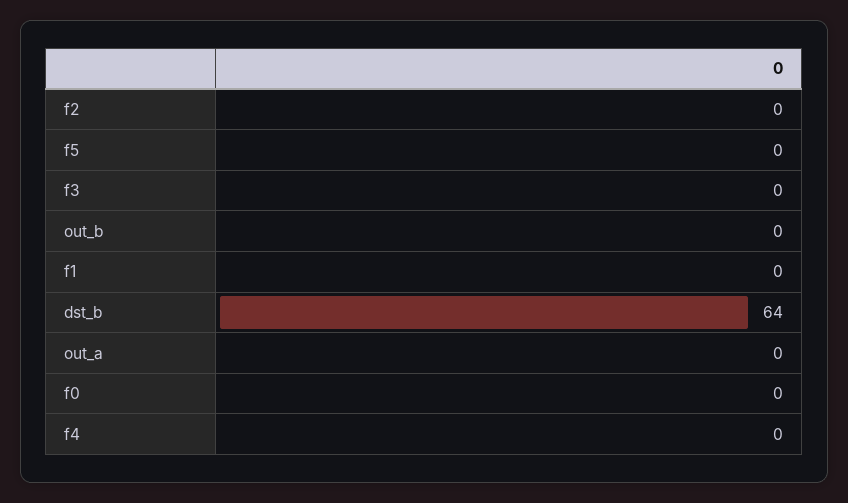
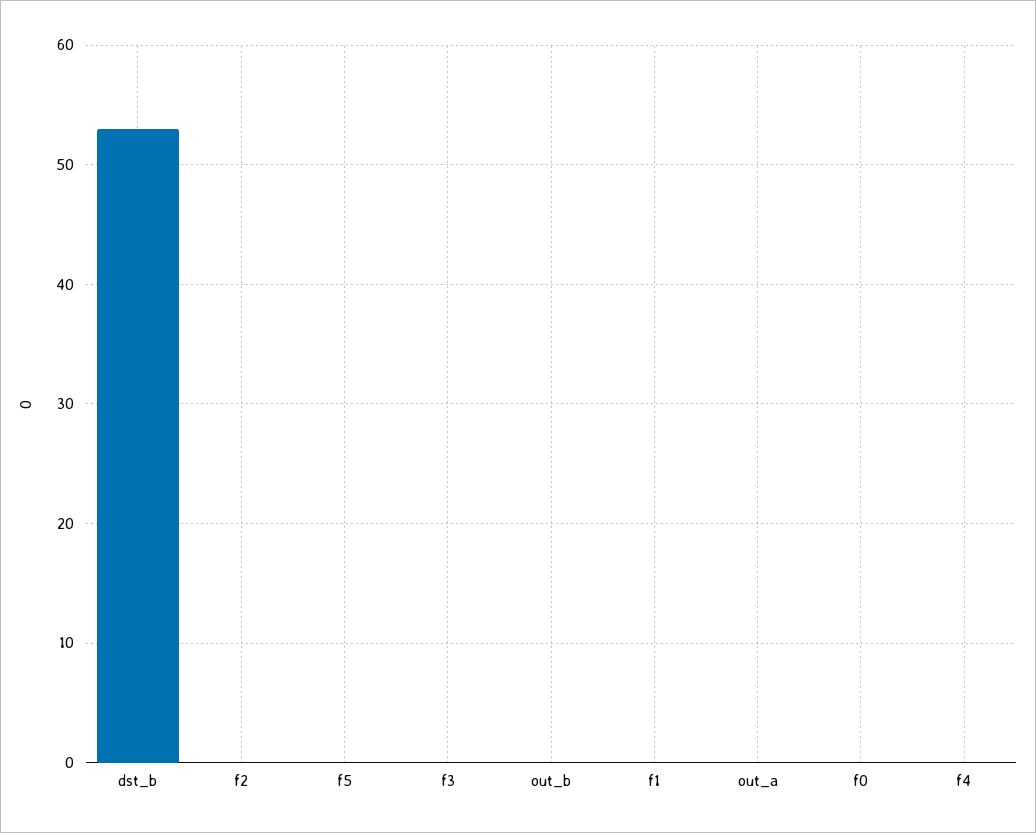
  {
    "f2": 0,
    "f5": 0,
    "f3": 0,
    "out_b": 0,
    "f1": 0,
-   "dst_b": 64,
+   "dst_b": 53,
    "out_a": 0,
    "f0": 0,
    "f4": 0
  }

